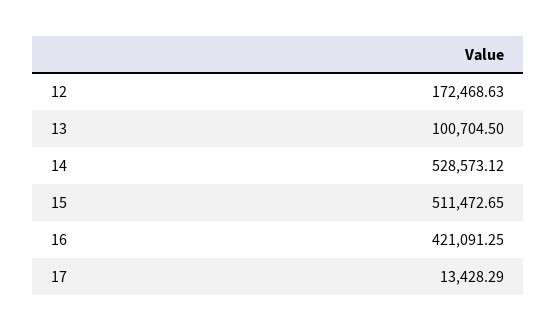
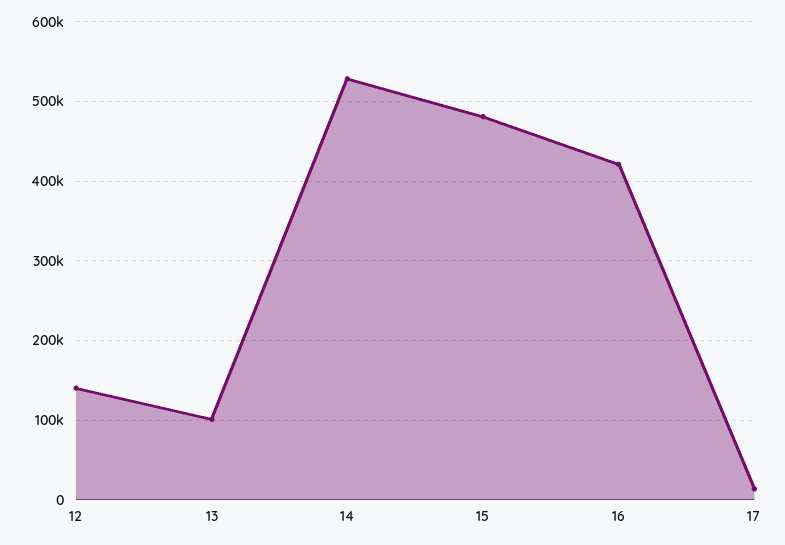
  {
-   "12": 172468.63,
+   "12": 140000,
    "13": 100704.5,
    "14": 528573.12,
-   "15": 511472.65,
+   "15": 480000,
    "16": 421091.25,
    "17": 13428.29
  }

